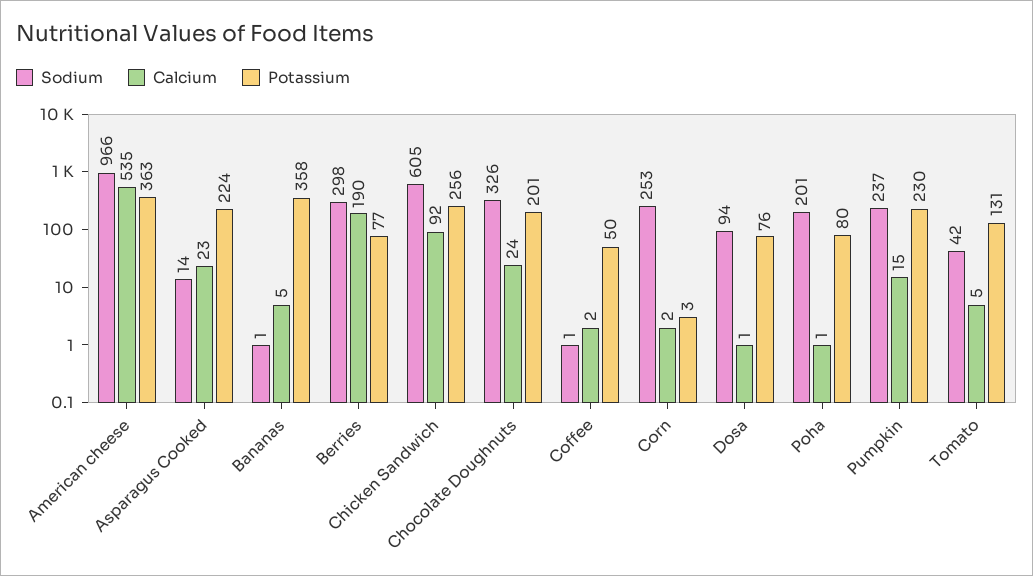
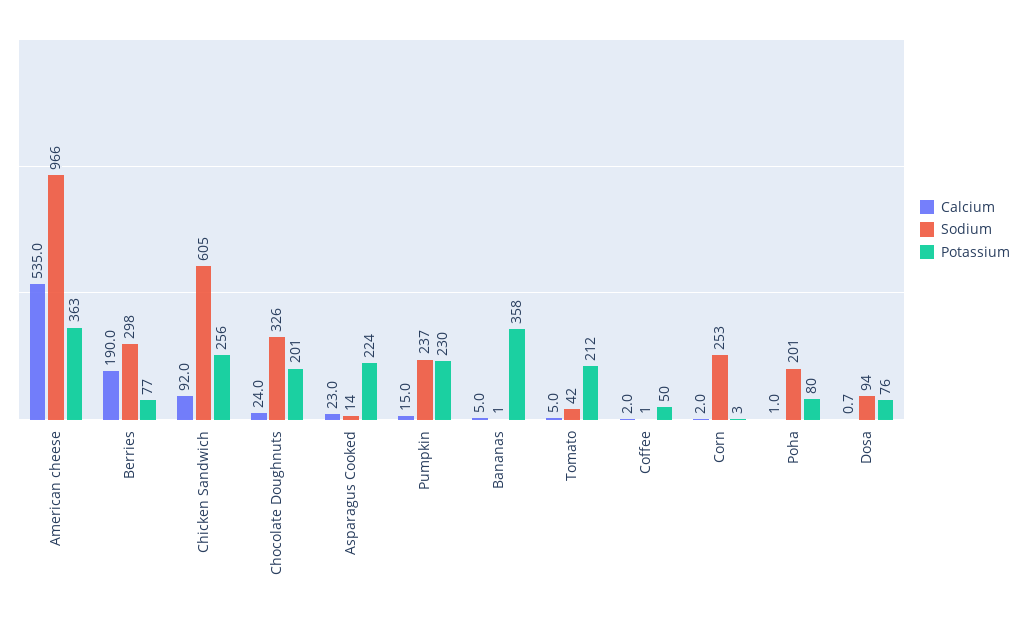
  {
    "Sodium": {
      "American cheese": 966,
      "Asparagus Cooked": 14,
      "Bananas": 1,
      "Berries": 298,
      "Chicken Sandwich": 605,
      "Chocolate Doughnuts": 326,
      "Coffee": 1,
      "Corn": 253,
      "Dosa": 94,
      "Poha": 201,
      "Pumpkin": 237,
      "Tomato": 42
    },
    "Calcium": {
      "American cheese": 535,
      "Asparagus Cooked": 23,
      "Bananas": 5,
      "Berries": 190,
      "Chicken Sandwich": 92,
      "Chocolate Doughnuts": 24,
      "Coffee": 2,
      "Corn": 2,
      "Dosa": 0.7,
      "Poha": 1,
      "Pumpkin": 15,
      "Tomato": 5
    },
    "Potassium": {
      "American cheese": 363,
      "Asparagus Cooked": 224,
      "Bananas": 358,
      "Berries": 77,
      "Chicken Sandwich": 256,
      "Chocolate Doughnuts": 201,
      "Coffee": 50,
      "Corn": 3,
      "Dosa": 76,
      "Poha": 80,
      "Pumpkin": 230,
-     "Tomato": 131
+     "Tomato": 212
    }
  }

